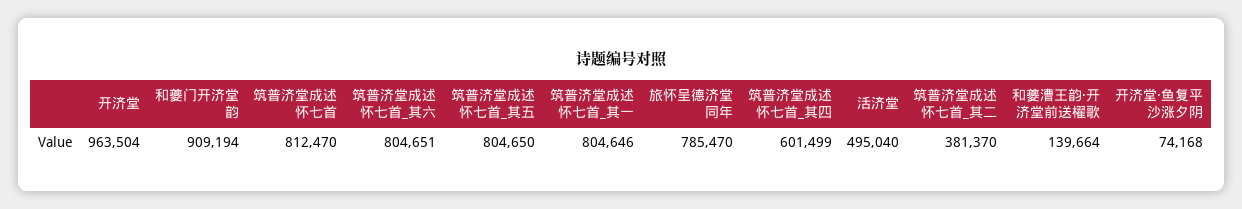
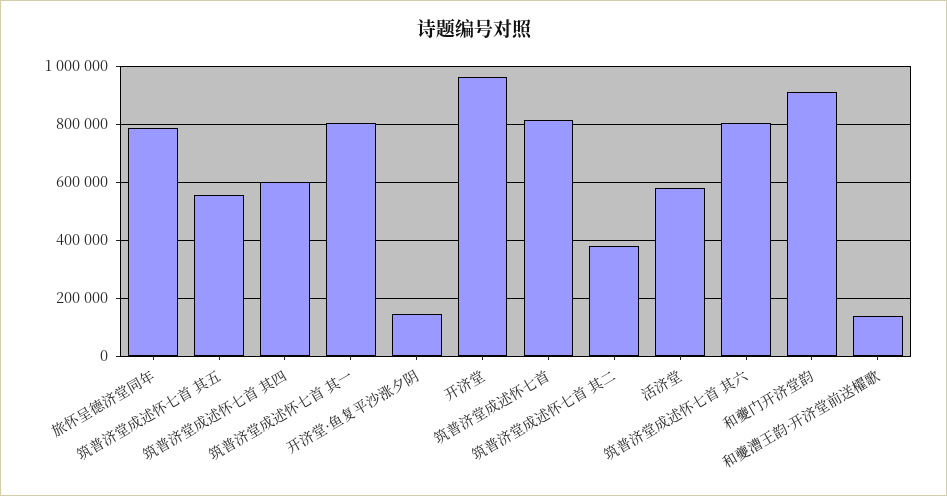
  {
    "开济堂": 963504,
    "和夔门开济堂韵": 909194,
    "筑普济堂成述怀七首": 812470,
    "筑普济堂成述怀七首_其六": 804651,
-   "筑普济堂成述怀七首_其五": 804650,
+   "筑普济堂成述怀七首_其五": 550000,
    "筑普济堂成述怀七首_其一": 804646,
    "旅怀呈德济堂同年": 785470,
    "筑普济堂成述怀七首_其四": 601499,
-   "活济堂": 495040,
+   "活济堂": 575000,
    "筑普济堂成述怀七首_其二": 381370,
    "和夔漕王韵·开济堂前送櫂歌": 139664,
-   "开济堂·鱼复平沙涨夕阴": 74168
+   "开济堂·鱼复平沙涨夕阴": 150000
  }

